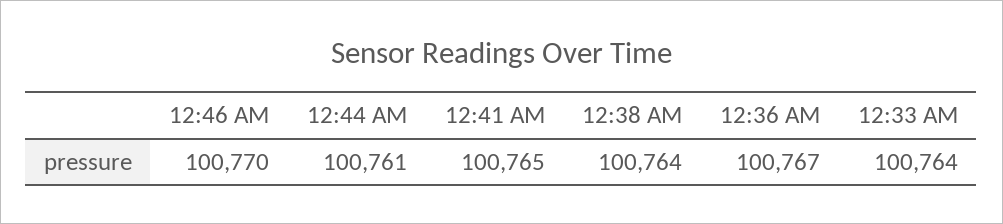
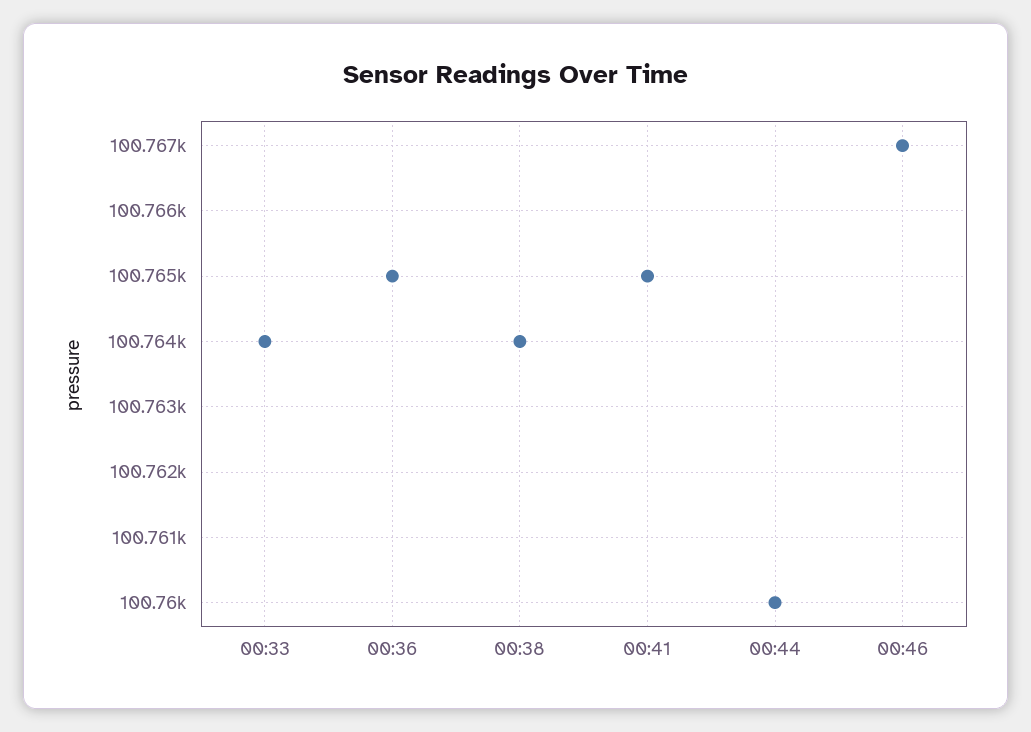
  {
-   "12:46 AM": 100770,
+   "12:46 AM": 100767,
-   "12:44 AM": 100761,
+   "12:44 AM": 100760,
    "12:41 AM": 100765,
    "12:38 AM": 100764,
-   "12:36 AM": 100767,
+   "12:36 AM": 100765,
    "12:33 AM": 100764
  }

